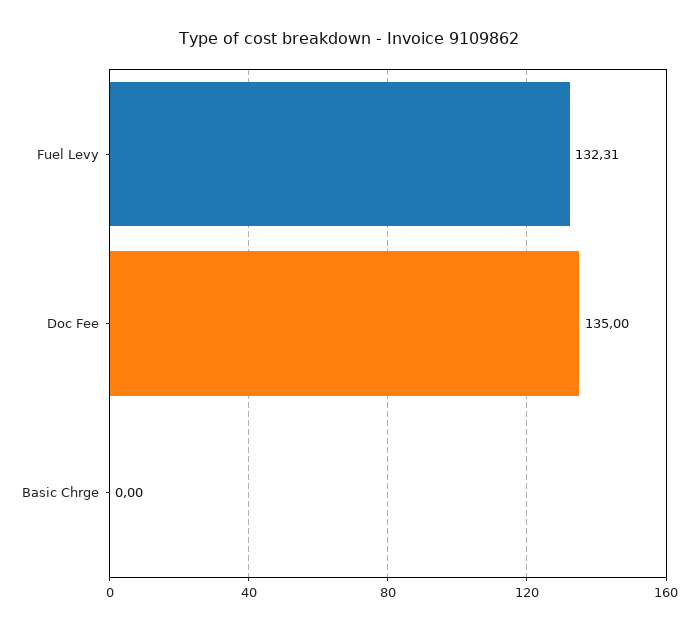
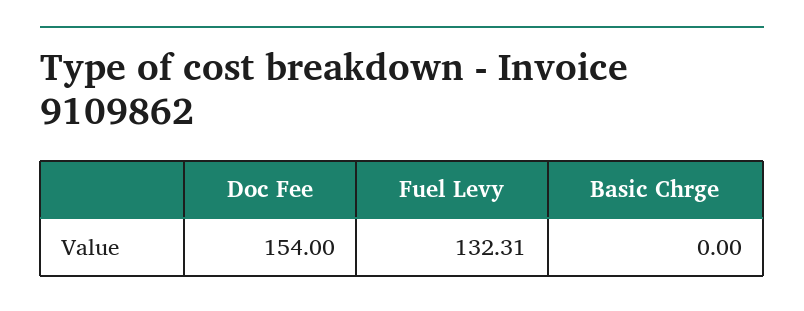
  {
    "Fuel Levy": 132.31,
-   "Doc Fee": 135,
+   "Doc Fee": 154,
    "Basic Chrge": 0
  }

